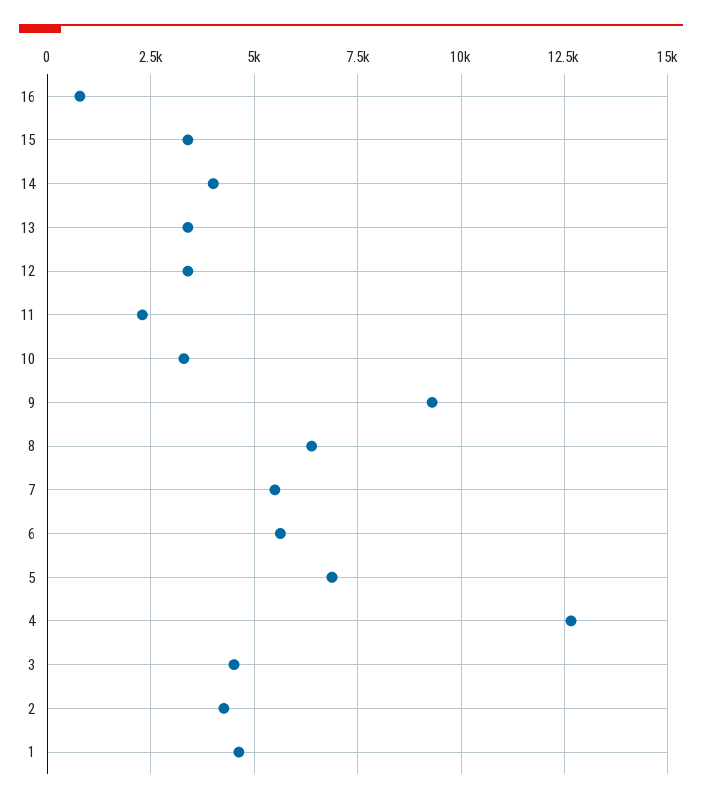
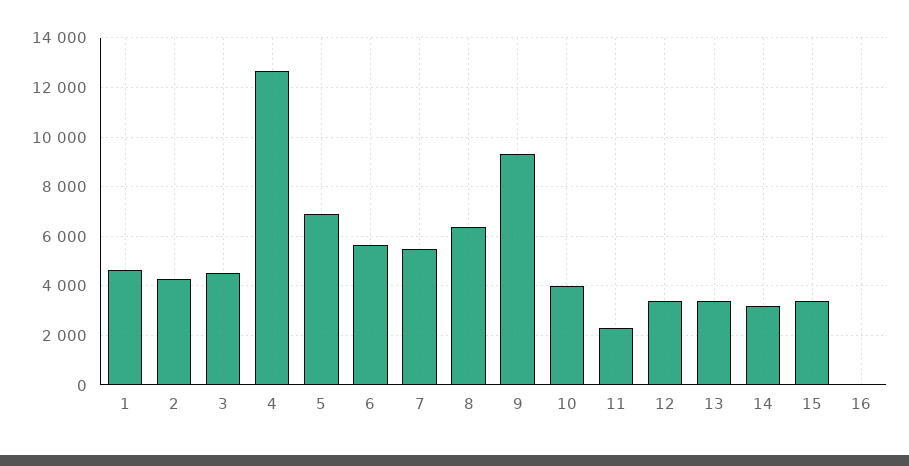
  {
-   "16": 750,
+   "16": 0,
    "15": 3500,
-   "14": 4000,
+   "14": 3250,
    "13": 3500,
    "12": 3500,
    "11": 2250,
-   "10": 3250,
+   "10": 4000,
    "9": 9250,
    "8": 6500,
    "7": 5500,
    "6": 5750,
    "5": 7000,
    "4": 12750,
    "3": 4500,
    "2": 4250,
    "1": 4750
  }

